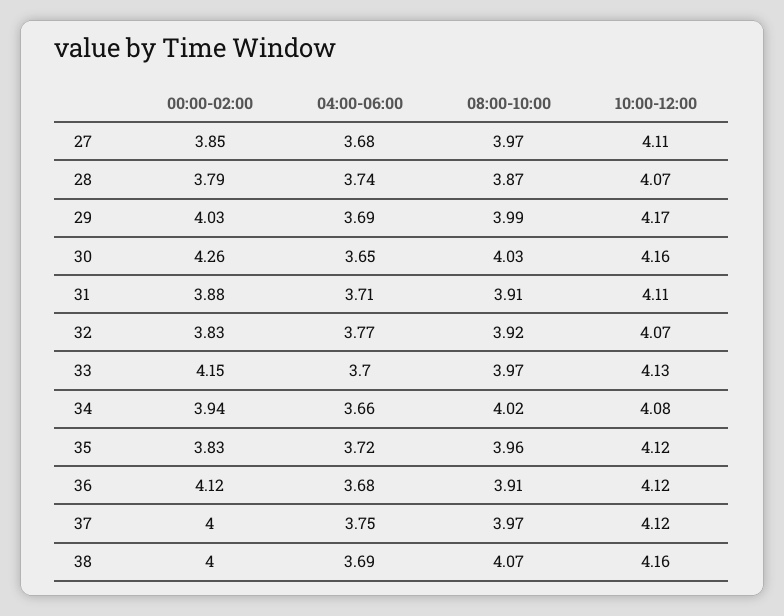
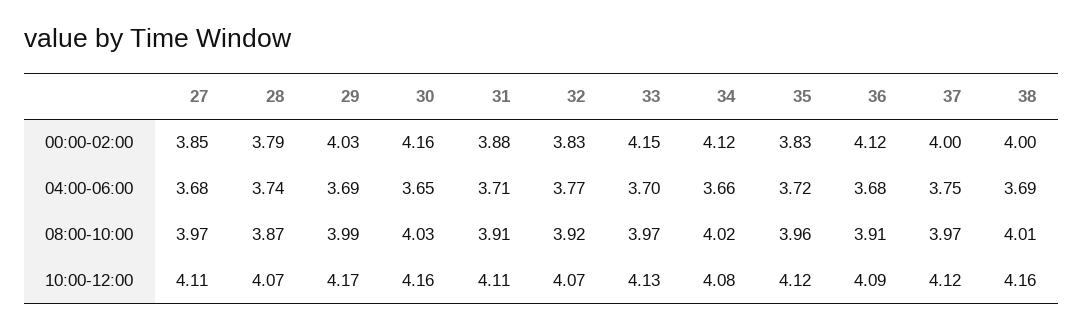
  {
    "00:00-02:00": {
      "27": 3.85,
      "28": 3.79,
      "29": 4.03,
-     "30": 4.26,
+     "30": 4.16,
      "31": 3.88,
      "32": 3.83,
      "33": 4.15,
-     "34": 3.94,
+     "34": 4.12,
      "35": 3.83,
      "36": 4.12,
      "37": 4,
      "38": 4
    },
    "04:00-06:00": {
      "27": 3.68,
      "28": 3.74,
      "29": 3.69,
      "30": 3.65,
      "31": 3.71,
      "32": 3.77,
      "33": 3.7,
      "34": 3.66,
      "35": 3.72,
      "36": 3.68,
      "37": 3.75,
      "38": 3.69
    },
    "08:00-10:00": {
      "27": 3.97,
      "28": 3.87,
      "29": 3.99,
      "30": 4.03,
      "31": 3.91,
      "32": 3.92,
      "33": 3.97,
      "34": 4.02,
      "35": 3.96,
      "36": 3.91,
      "37": 3.97,
-     "38": 4.07
+     "38": 4.01
    },
    "10:00-12:00": {
      "27": 4.11,
      "28": 4.07,
      "29": 4.17,
      "30": 4.16,
      "31": 4.11,
      "32": 4.07,
      "33": 4.13,
      "34": 4.08,
      "35": 4.12,
-     "36": 4.12,
+     "36": 4.09,
      "37": 4.12,
      "38": 4.16
    }
  }

